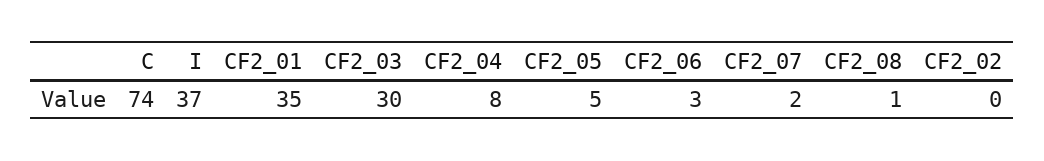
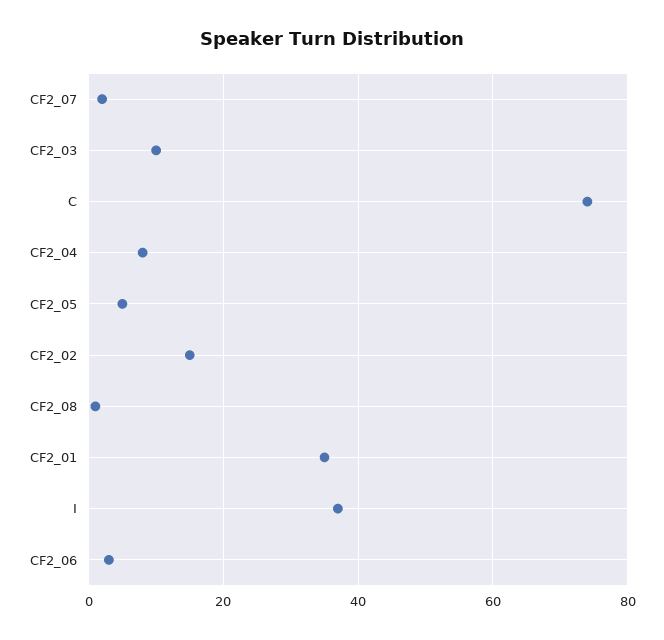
  {
    "C": 74,
    "I": 37,
    "CF2_01": 35,
-   "CF2_03": 30,
+   "CF2_03": 10,
    "CF2_04": 8,
    "CF2_05": 5,
    "CF2_06": 3,
    "CF2_07": 2,
    "CF2_08": 1,
-   "CF2_02": 0
+   "CF2_02": 15
  }

